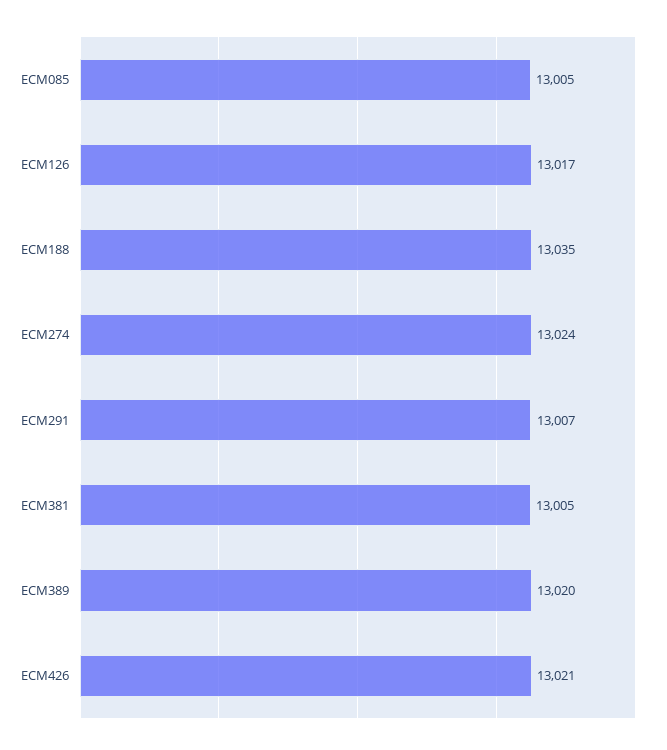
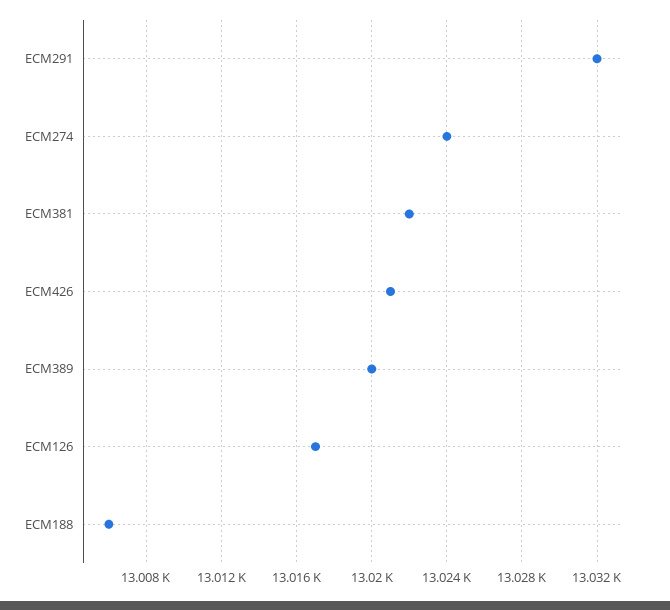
  {
-   "ECM085": 13005,
    "ECM126": 13017,
-   "ECM188": 13035,
+   "ECM188": 13006,
    "ECM274": 13024,
-   "ECM291": 13007,
+   "ECM291": 13032,
-   "ECM381": 13005,
+   "ECM381": 13022,
    "ECM389": 13020,
    "ECM426": 13021
  }

